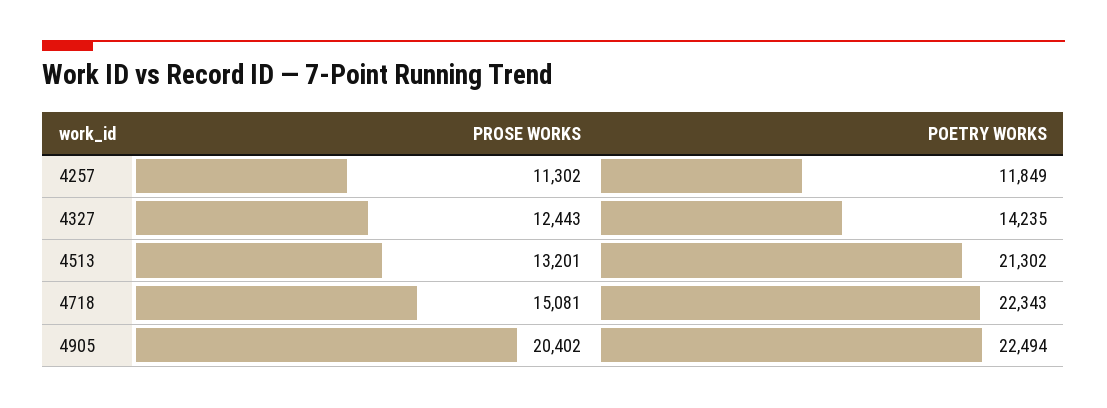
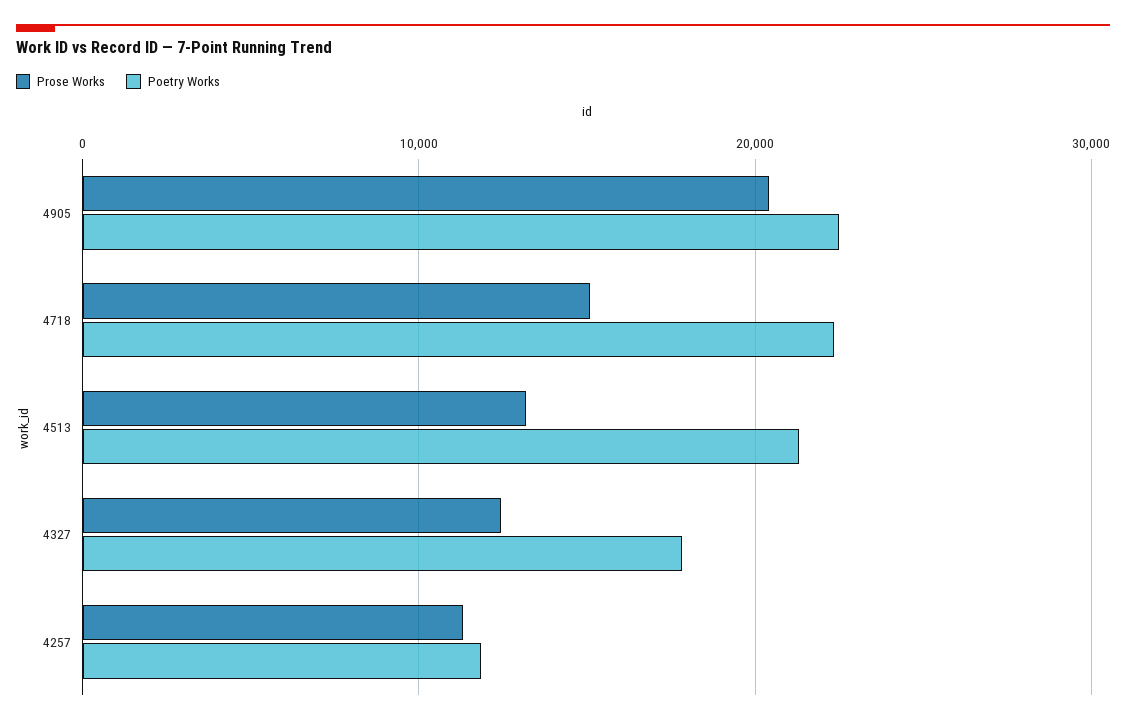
  {
    "PROSE WORKS": {
      "4257": 11302,
      "4327": 12443,
      "4513": 13201,
      "4718": 15081,
      "4905": 20402
    },
    "POETRY WORKS": {
      "4257": 11849,
-     "4327": 14235,
+     "4327": 18000,
      "4513": 21302,
      "4718": 22343,
      "4905": 22494
    }
  }

